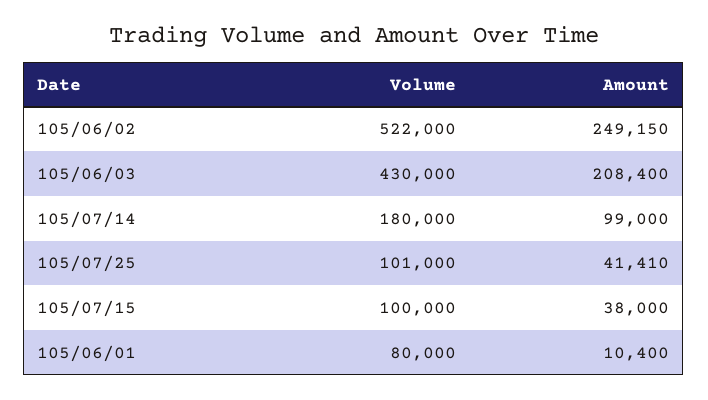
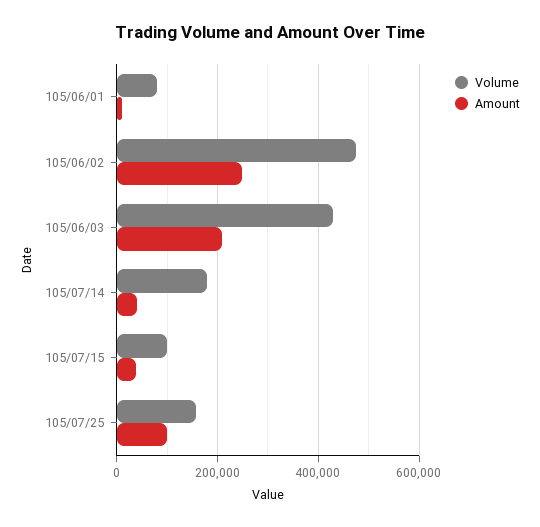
  {
    "Volume": {
-     "105/06/02": 522000,
+     "105/06/02": 480000,
      "105/06/03": 430000,
      "105/07/14": 180000,
-     "105/07/25": 101000,
+     "105/07/25": 160000,
      "105/07/15": 100000,
      "105/06/01": 80000
    },
    "Amount": {
      "105/06/02": 249150,
      "105/06/03": 208400,
-     "105/07/14": 99000,
+     "105/07/14": 40000,
-     "105/07/25": 41410,
+     "105/07/25": 100000,
      "105/07/15": 38000,
      "105/06/01": 10400
    }
  }

